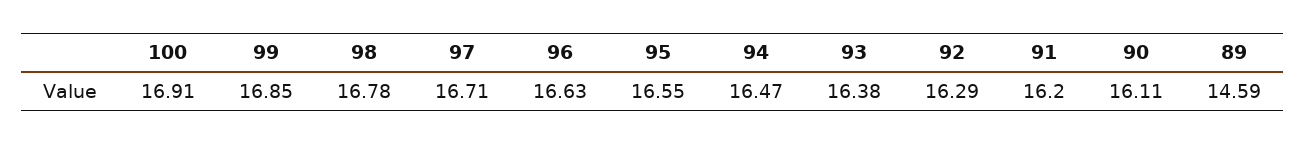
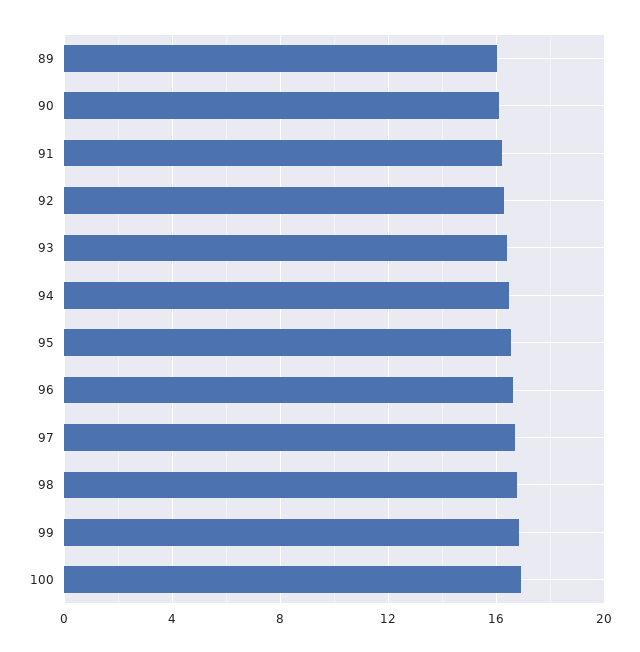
  {
    "100": 16.91,
    "99": 16.85,
    "98": 16.78,
    "97": 16.71,
    "96": 16.63,
    "95": 16.55,
    "94": 16.47,
    "93": 16.38,
    "92": 16.29,
    "91": 16.2,
    "90": 16.11,
-   "89": 14.59
+   "89": 16
  }

